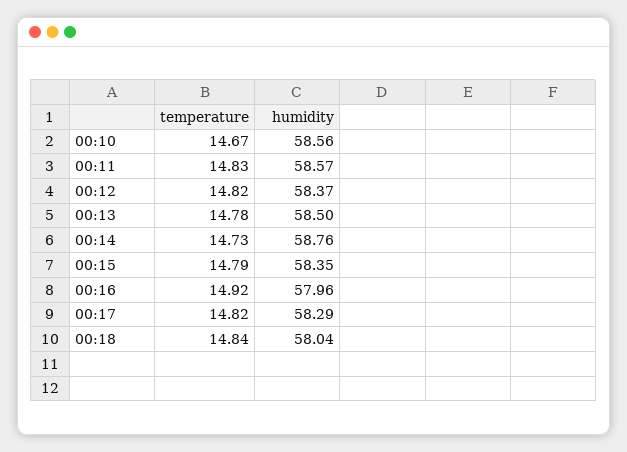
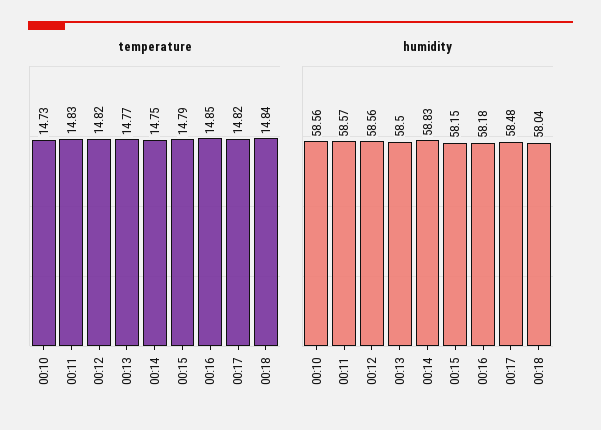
  {
    "temperature": {
-     "00:10": 14.67,
+     "00:10": 14.73,
      "00:11": 14.83,
      "00:12": 14.82,
-     "00:13": 14.78,
+     "00:13": 14.77,
-     "00:14": 14.73,
+     "00:14": 14.75,
      "00:15": 14.79,
-     "00:16": 14.92,
+     "00:16": 14.85,
      "00:17": 14.82,
      "00:18": 14.84
    },
    "humidity": {
      "00:10": 58.56,
      "00:11": 58.57,
-     "00:12": 58.37,
+     "00:12": 58.56,
      "00:13": 58.5,
-     "00:14": 58.76,
+     "00:14": 58.83,
-     "00:15": 58.35,
+     "00:15": 58.15,
-     "00:16": 57.96,
+     "00:16": 58.18,
-     "00:17": 58.29,
+     "00:17": 58.48,
      "00:18": 58.04
    }
  }

